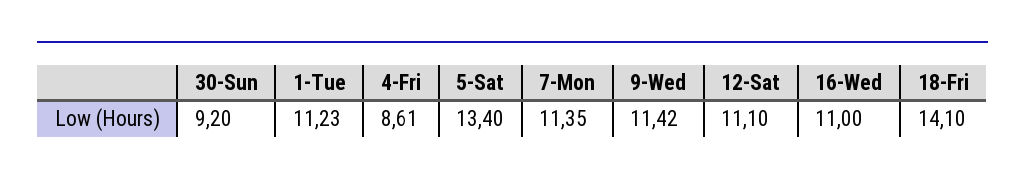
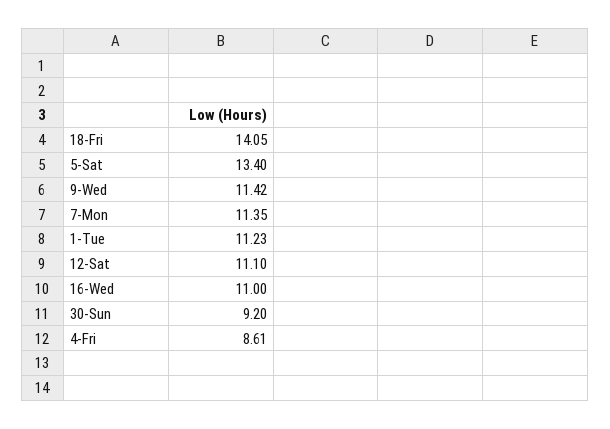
  {
    "30-Sun": 9.2,
    "1-Tue": 11.23,
    "4-Fri": 8.61,
    "5-Sat": 13.4,
    "7-Mon": 11.35,
    "9-Wed": 11.42,
    "12-Sat": 11.1,
    "16-Wed": 11,
-   "18-Fri": 14.1
+   "18-Fri": 14.05
  }

